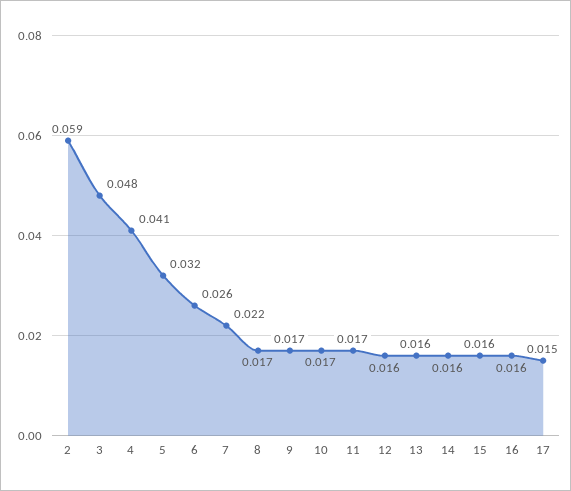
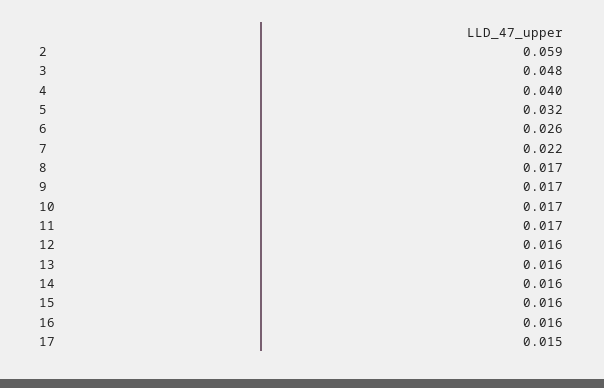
  {
    "2": 0.059,
    "3": 0.048,
-   "4": 0.041,
+   "4": 0.04,
    "5": 0.032,
    "6": 0.026,
    "7": 0.022,
    "8": 0.017,
    "9": 0.017,
    "10": 0.017,
    "11": 0.017,
    "12": 0.016,
    "13": 0.016,
    "14": 0.016,
    "15": 0.016,
    "16": 0.016,
    "17": 0.015
  }

